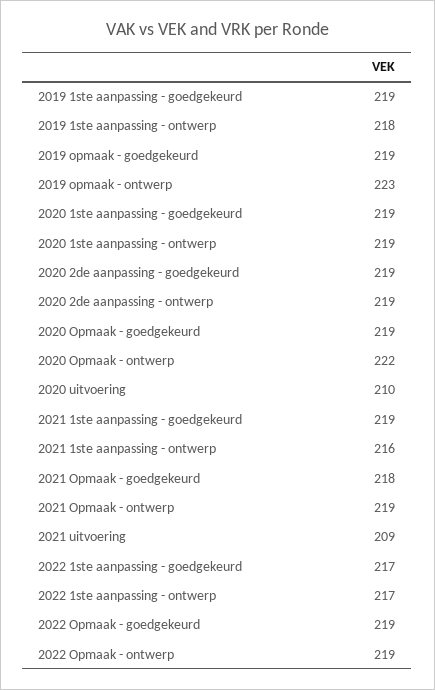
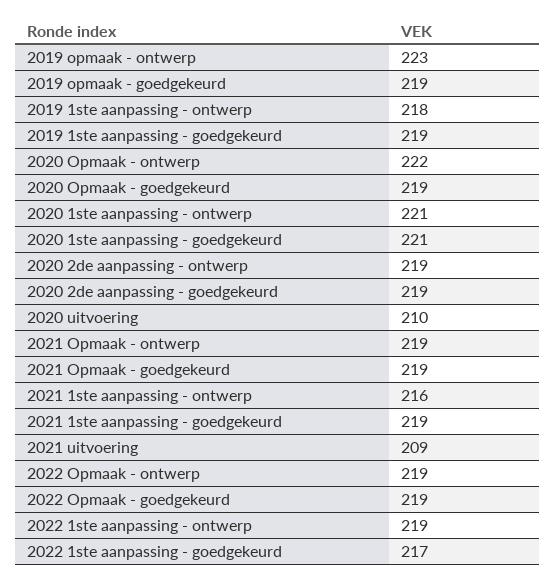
  {
    "2019 1ste aanpassing - goedgekeurd": 219,
    "2019 1ste aanpassing - ontwerp": 218,
    "2019 opmaak - goedgekeurd": 219,
    "2019 opmaak - ontwerp": 223,
-   "2020 1ste aanpassing - goedgekeurd": 219,
+   "2020 1ste aanpassing - goedgekeurd": 221,
-   "2020 1ste aanpassing - ontwerp": 219,
+   "2020 1ste aanpassing - ontwerp": 221,
    "2020 2de aanpassing - goedgekeurd": 219,
    "2020 2de aanpassing - ontwerp": 219,
    "2020 Opmaak - goedgekeurd": 219,
    "2020 Opmaak - ontwerp": 222,
    "2020 uitvoering": 210,
    "2021 1ste aanpassing - goedgekeurd": 219,
    "2021 1ste aanpassing - ontwerp": 216,
-   "2021 Opmaak - goedgekeurd": 218,
+   "2021 Opmaak - goedgekeurd": 219,
    "2021 Opmaak - ontwerp": 219,
    "2021 uitvoering": 209,
    "2022 1ste aanpassing - goedgekeurd": 217,
-   "2022 1ste aanpassing - ontwerp": 217,
+   "2022 1ste aanpassing - ontwerp": 219,
    "2022 Opmaak - goedgekeurd": 219,
    "2022 Opmaak - ontwerp": 219
  }

